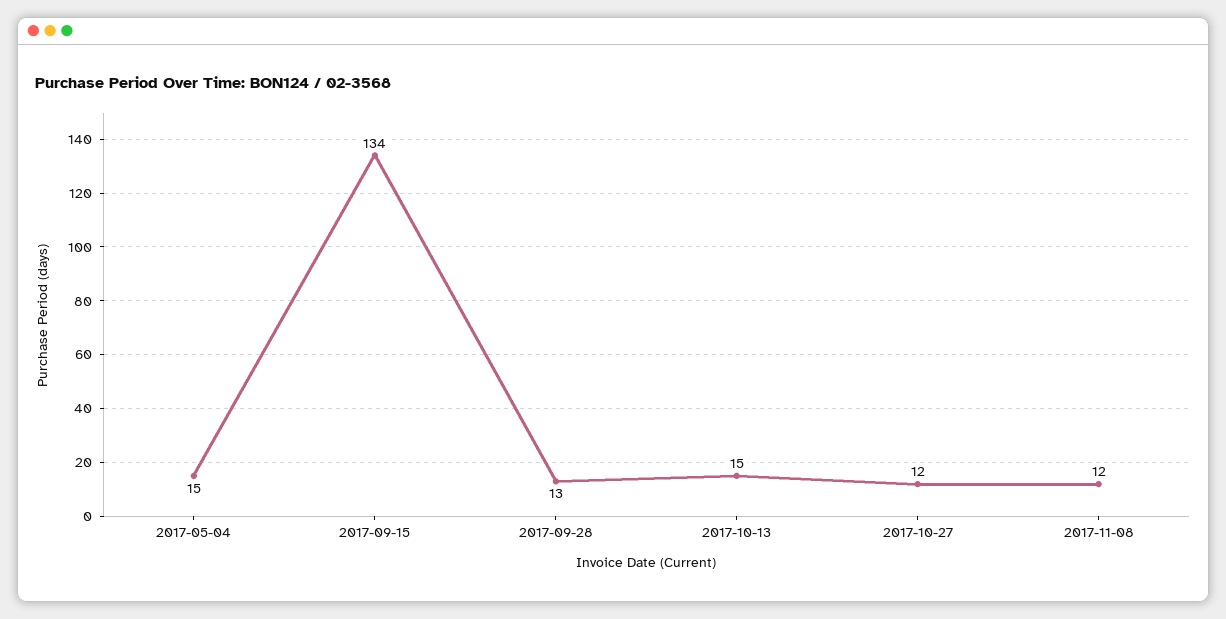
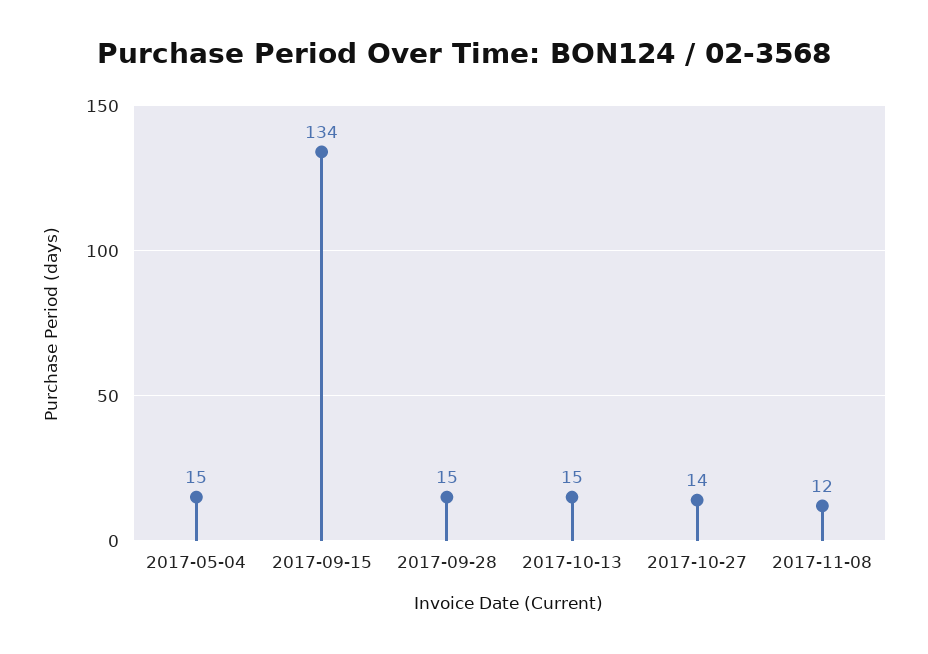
  {
    "2017-05-04": 15,
    "2017-09-15": 134,
-   "2017-09-28": 13,
+   "2017-09-28": 15,
    "2017-10-13": 15,
-   "2017-10-27": 12,
+   "2017-10-27": 14,
    "2017-11-08": 12
  }

